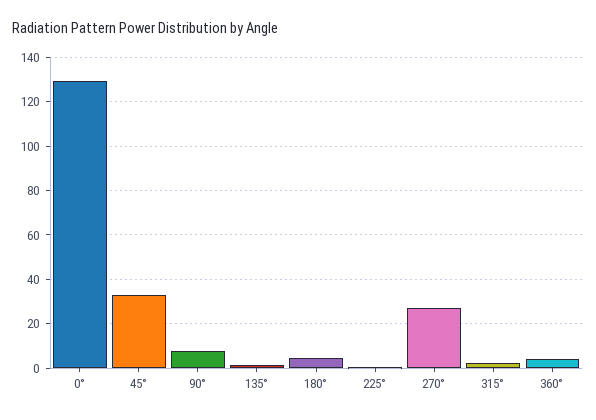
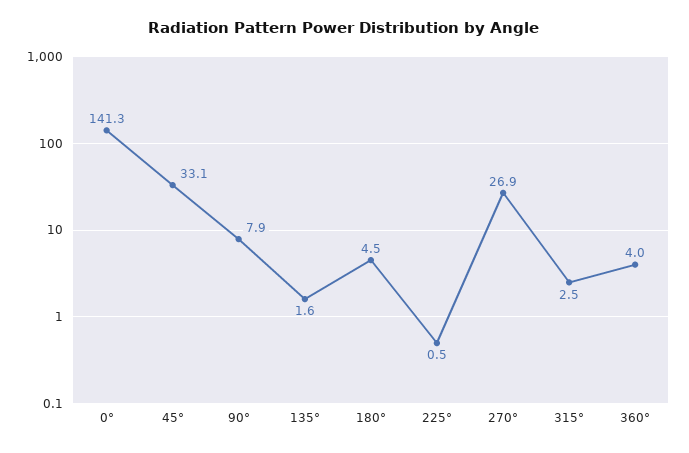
  {
-   "0°": 130,
+   "0°": 141.3,
    "45°": 33.1,
    "90°": 7.9,
    "135°": 1.6,
    "180°": 4.5,
    "225°": 0.5,
    "270°": 26.9,
    "315°": 2.5,
    "360°": 4
  }

